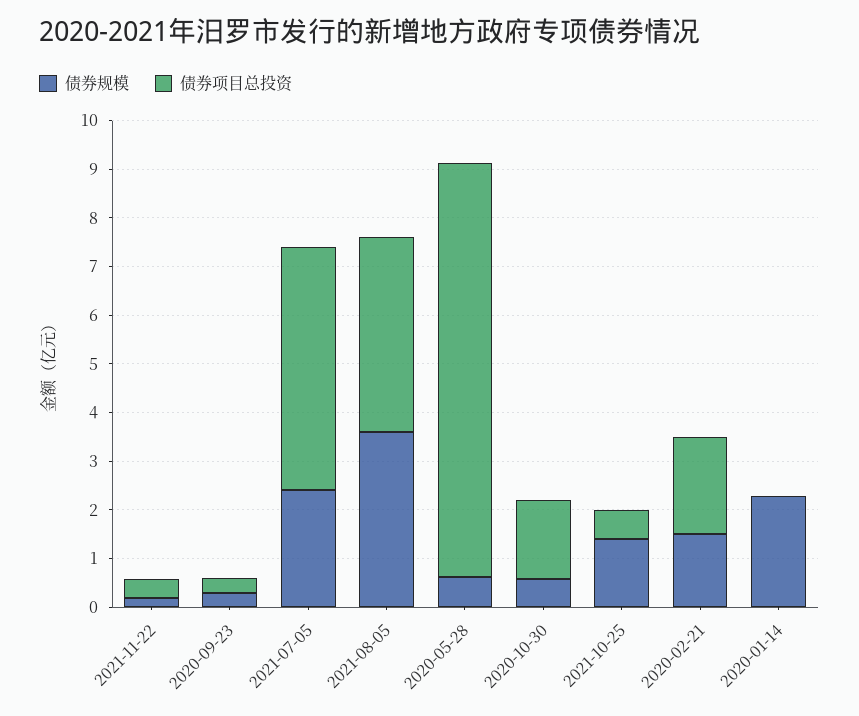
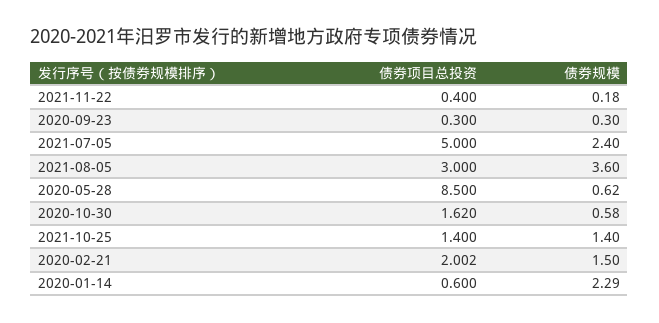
  {
    "债券规模": {
      "2021-11-22": 0.18,
      "2020-09-23": 0.3,
      "2021-07-05": 2.4,
      "2021-08-05": 3.6,
      "2020-05-28": 0.62,
      "2020-10-30": 0.58,
      "2021-10-25": 1.4,
      "2020-02-21": 1.5,
      "2020-01-14": 2.29
    },
    "债券项目总投资": {
      "2021-11-22": 0.4,
      "2020-09-23": 0.3,
      "2021-07-05": 5,
-     "2021-08-05": 4,
+     "2021-08-05": 3,
      "2020-05-28": 8.5,
      "2020-10-30": 1.62,
-     "2021-10-25": 0.6,
+     "2021-10-25": 1.4,
      "2020-02-21": 2.002,
-     "2020-01-14": 0
+     "2020-01-14": 0.6
    }
  }

